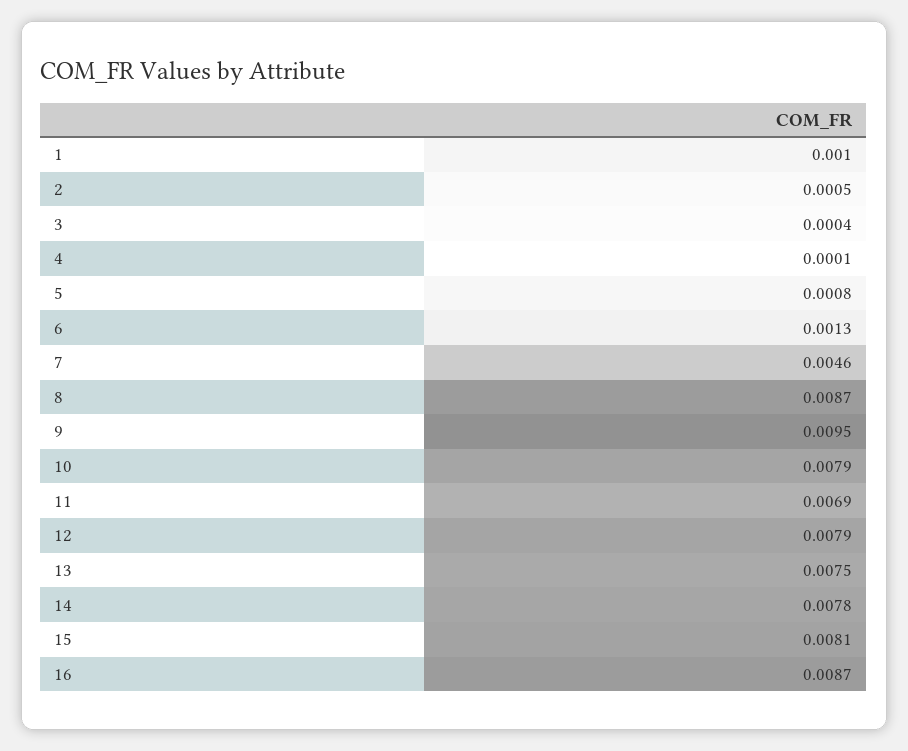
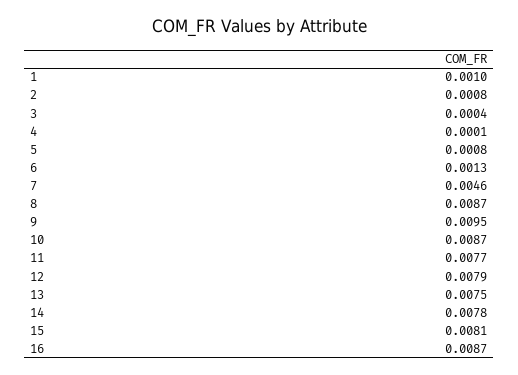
  {
    "1": 0.001,
-   "2": 0.0005,
+   "2": 0.0008,
    "3": 0.0004,
    "4": 0.0001,
    "5": 0.0008,
    "6": 0.0013,
    "7": 0.0046,
    "8": 0.0087,
    "9": 0.0095,
-   "10": 0.0079,
+   "10": 0.0087,
-   "11": 0.0069,
+   "11": 0.0077,
    "12": 0.0079,
    "13": 0.0075,
    "14": 0.0078,
    "15": 0.0081,
    "16": 0.0087
  }

